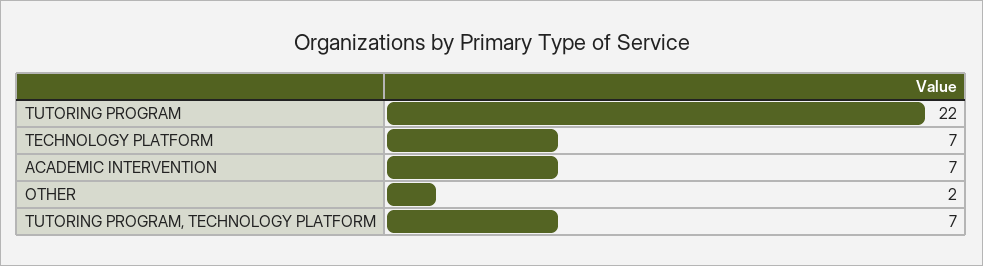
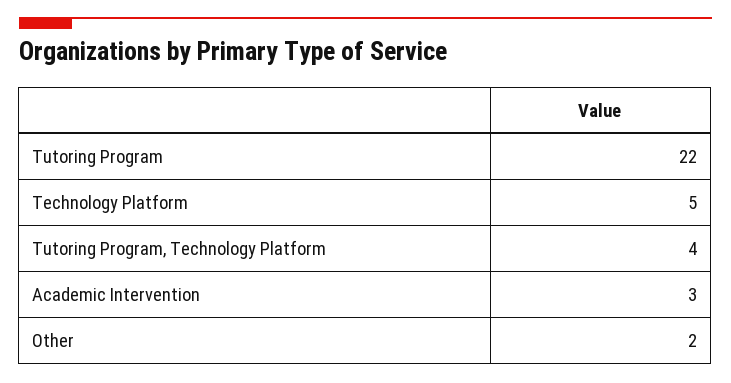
  {
    "TUTORING PROGRAM": 22,
-   "TECHNOLOGY PLATFORM": 7,
+   "TECHNOLOGY PLATFORM": 5,
-   "ACADEMIC INTERVENTION": 7,
+   "ACADEMIC INTERVENTION": 3,
    "OTHER": 2,
-   "TUTORING PROGRAM, TECHNOLOGY PLATFORM": 7
+   "TUTORING PROGRAM, TECHNOLOGY PLATFORM": 4
  }

